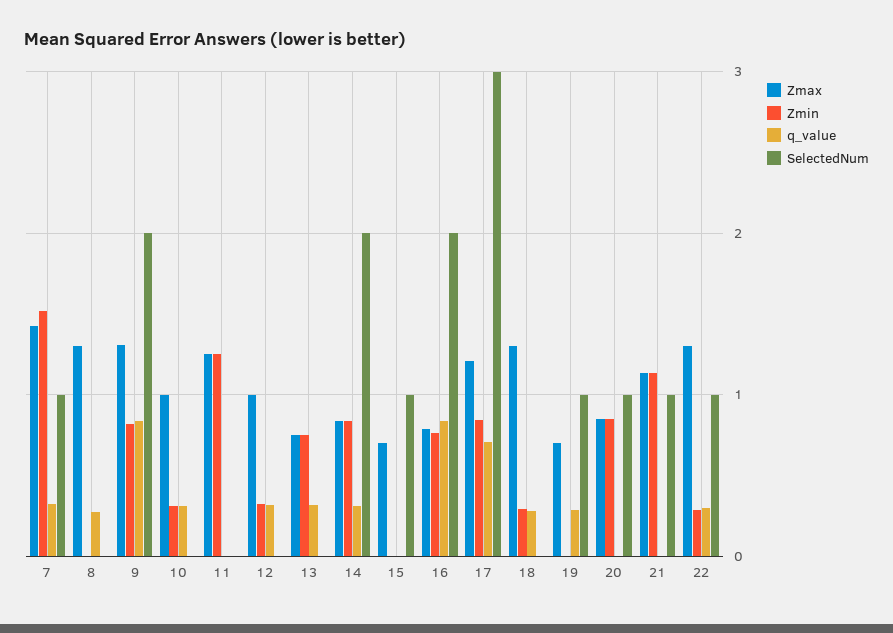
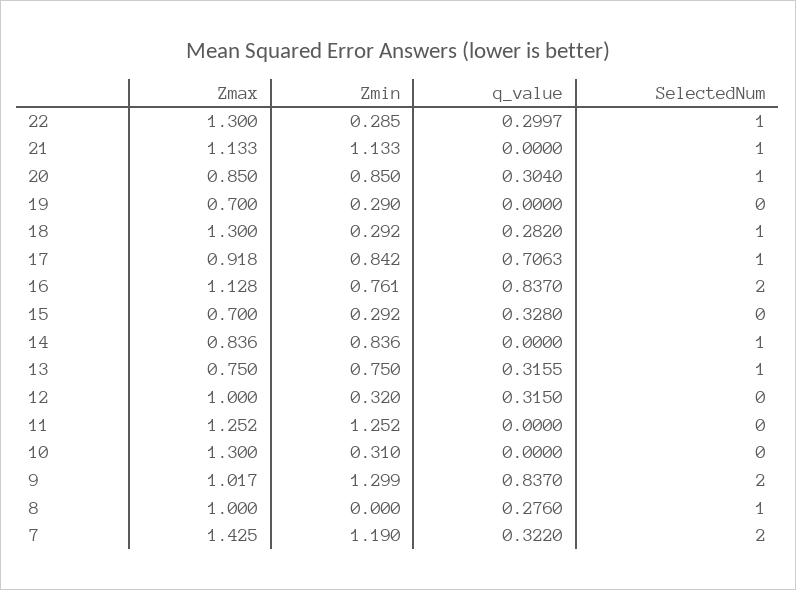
  {
    "Zmax": {
      "7": 1.425,
-     "8": 1.3,
+     "8": 1,
-     "9": 1.3,
+     "9": 1.017,
-     "10": 1,
+     "10": 1.3,
      "11": 1.252,
      "12": 1,
      "13": 0.75,
      "14": 0.836,
      "15": 0.7,
-     "16": 0.8,
+     "16": 1.128,
-     "17": 1.2,
+     "17": 0.918,
      "18": 1.3,
      "19": 0.7,
      "20": 0.85,
      "21": 1.133,
      "22": 1.3
    },
    "Zmin": {
-     "7": 1.5,
+     "7": 1.19,
      "8": 0,
-     "9": 0.8,
+     "9": 1.299,
      "10": 0.31,
      "11": 1.252,
      "12": 0.32,
      "13": 0.75,
      "14": 0.836,
-     "15": 0,
+     "15": 0.292,
      "16": 0.761,
      "17": 0.842,
      "18": 0.292,
-     "19": 0,
+     "19": 0.29,
      "20": 0.85,
      "21": 1.133,
      "22": 0.285
    },
    "q_value": {
      "7": 0.322,
      "8": 0.276,
      "9": 0.837,
-     "10": 0.3,
+     "10": 0,
      "11": 0,
      "12": 0.315,
      "13": 0.3155,
-     "14": 0.3,
+     "14": 0,
-     "15": 0,
+     "15": 0.328,
      "16": 0.837,
      "17": 0.7063,
      "18": 0.282,
-     "19": 0.3,
+     "19": 0,
-     "20": 0,
+     "20": 0.304,
      "21": 0,
      "22": 0.2997
    },
    "SelectedNum": {
-     "7": 1,
+     "7": 2,
-     "8": 0,
+     "8": 1,
      "9": 2,
      "10": 0,
      "11": 0,
      "12": 0,
-     "13": 0,
+     "13": 1,
-     "14": 2,
+     "14": 1,
-     "15": 1,
+     "15": 0,
      "16": 2,
-     "17": 3,
+     "17": 1,
-     "18": 0,
+     "18": 1,
-     "19": 1,
+     "19": 0,
      "20": 1,
      "21": 1,
      "22": 1
    }
  }

